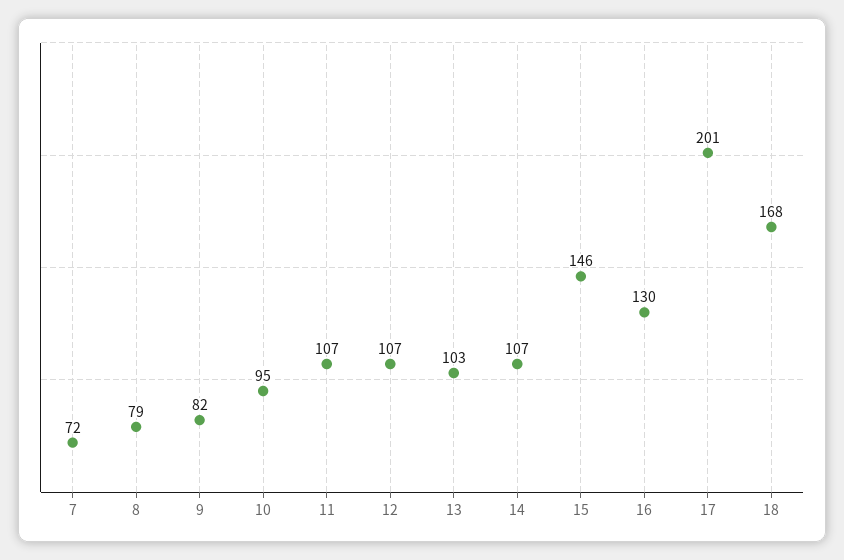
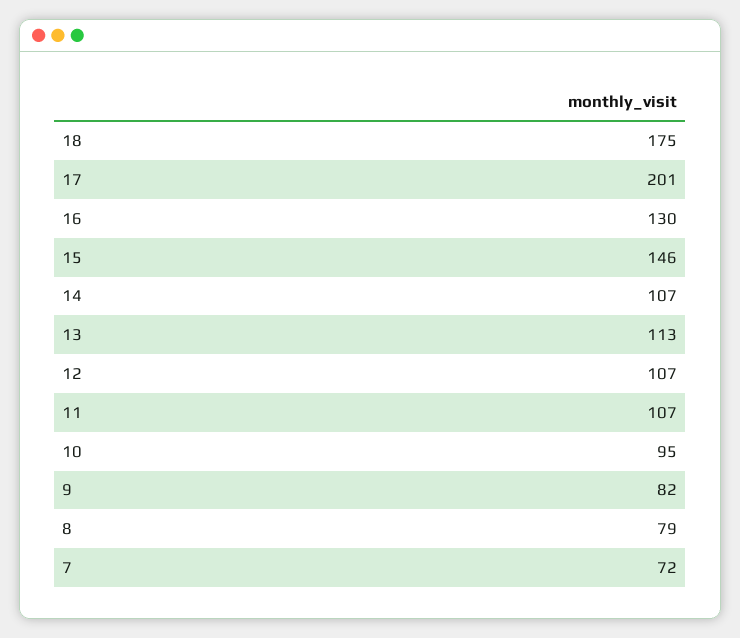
  {
    "7": 72,
    "8": 79,
    "9": 82,
    "10": 95,
    "11": 107,
    "12": 107,
-   "13": 103,
+   "13": 113,
    "14": 107,
    "15": 146,
    "16": 130,
    "17": 201,
-   "18": 168
+   "18": 175
  }

